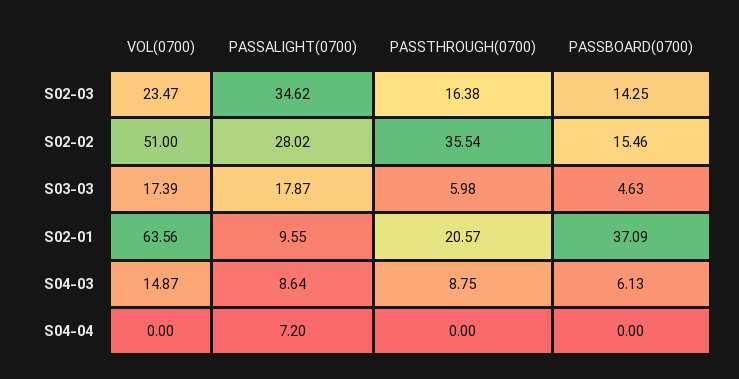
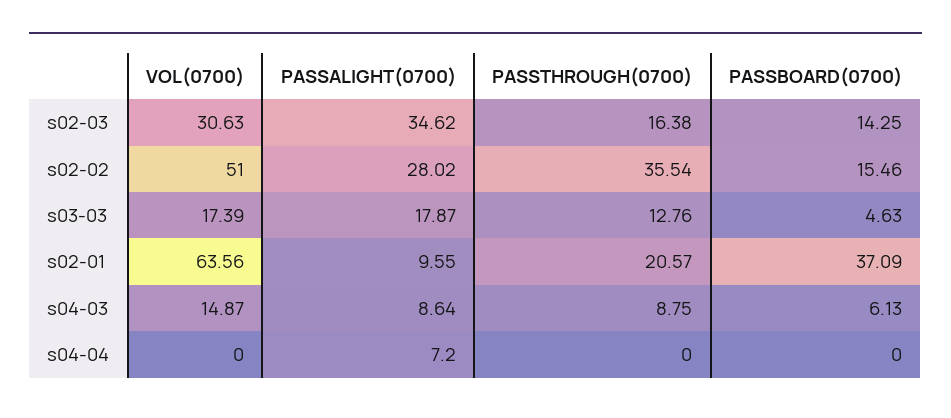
  {
    "VOL(0700)": {
-     "S02-03": 23.47,
+     "S02-03": 30.63,
      "S02-02": 51,
      "S03-03": 17.39,
      "S02-01": 63.56,
      "S04-03": 14.87,
      "S04-04": 0
    },
    "PASSALIGHT(0700)": {
      "S02-03": 34.62,
      "S02-02": 28.02,
      "S03-03": 17.87,
      "S02-01": 9.55,
      "S04-03": 8.64,
      "S04-04": 7.2
    },
    "PASSTHROUGH(0700)": {
      "S02-03": 16.38,
      "S02-02": 35.54,
-     "S03-03": 5.98,
+     "S03-03": 12.76,
      "S02-01": 20.57,
      "S04-03": 8.75,
      "S04-04": 0
    },
    "PASSBOARD(0700)": {
      "S02-03": 14.25,
      "S02-02": 15.46,
      "S03-03": 4.63,
      "S02-01": 37.09,
      "S04-03": 6.13,
      "S04-04": 0
    }
  }

